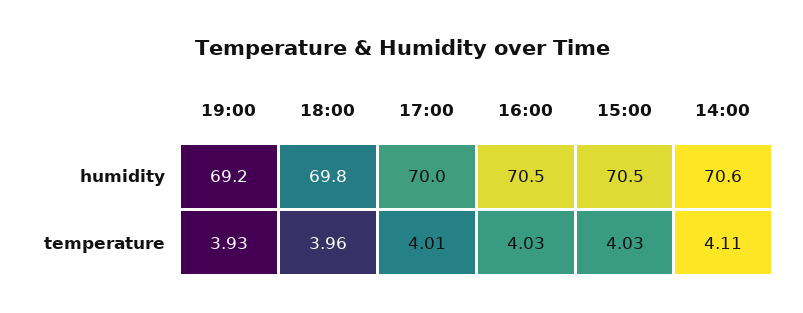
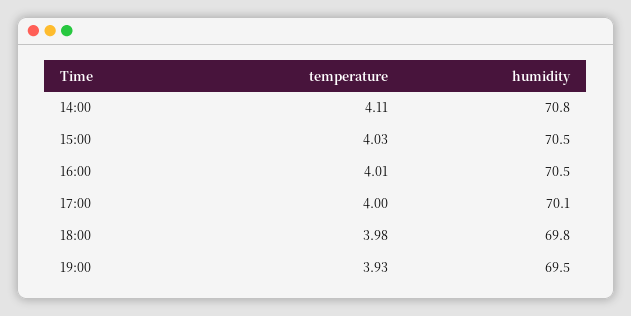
  {
    "19:00": {
-     "humidity": 69.2,
+     "humidity": 69.5,
      "temperature": 3.93
    },
    "18:00": {
      "humidity": 69.8,
-     "temperature": 3.96
+     "temperature": 3.98
    },
    "17:00": {
-     "humidity": 70,
+     "humidity": 70.1,
-     "temperature": 4.01
+     "temperature": 4
    },
    "16:00": {
      "humidity": 70.5,
-     "temperature": 4.03
+     "temperature": 4.01
    },
    "15:00": {
      "humidity": 70.5,
      "temperature": 4.03
    },
    "14:00": {
-     "humidity": 70.6,
+     "humidity": 70.8,
      "temperature": 4.11
    }
  }

